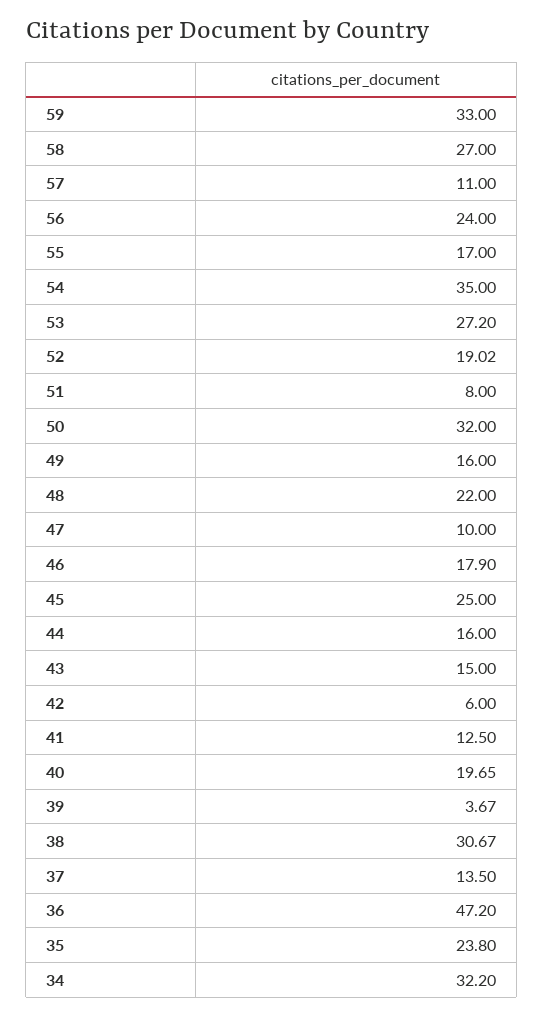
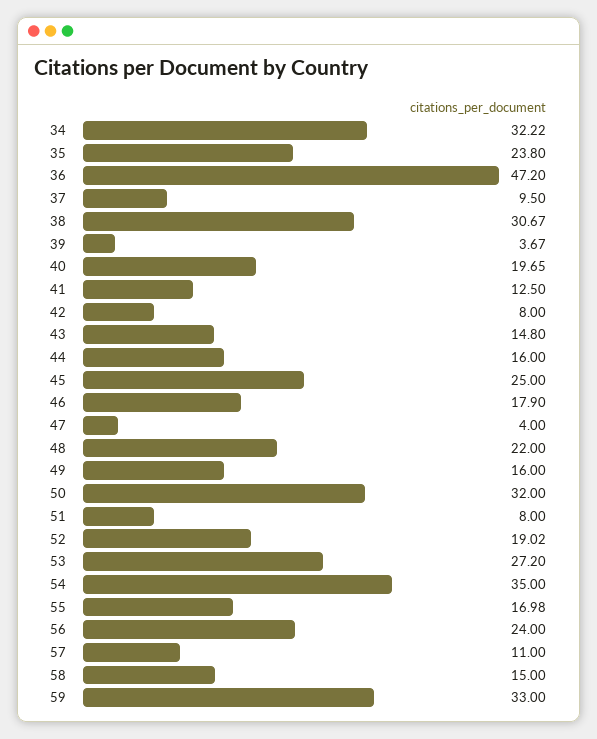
  {
    "59": 33,
-   "58": 27,
+   "58": 15,
    "57": 11,
    "56": 24,
-   "55": 17,
+   "55": 16.98,
    "54": 35,
    "53": 27.2,
    "52": 19.02,
    "51": 8,
    "50": 32,
    "49": 16,
    "48": 22,
-   "47": 10,
+   "47": 4,
    "46": 17.9,
    "45": 25,
    "44": 16,
-   "43": 15,
+   "43": 14.8,
-   "42": 6,
+   "42": 8,
    "41": 12.5,
    "40": 19.65,
    "39": 3.67,
    "38": 30.67,
-   "37": 13.5,
+   "37": 9.5,
    "36": 47.2,
    "35": 23.8,
-   "34": 32.2
+   "34": 32.22
  }

